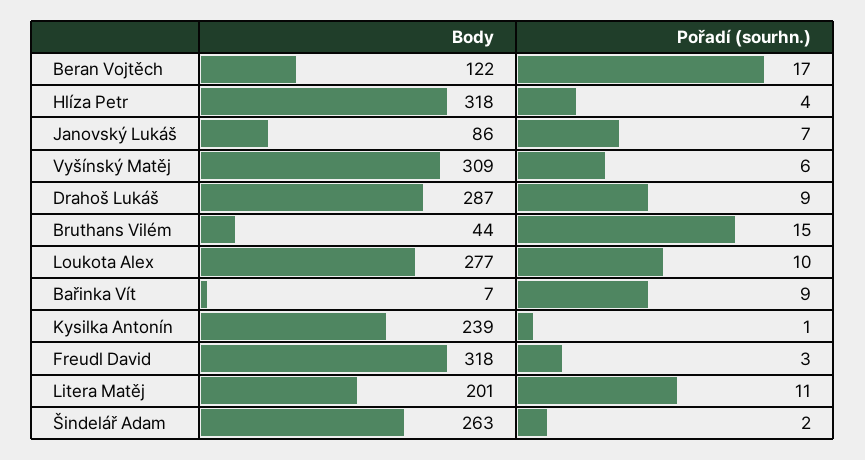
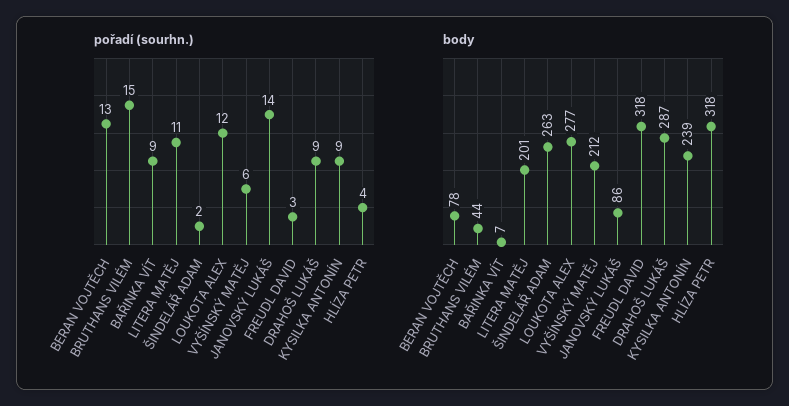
  {
    "Body": {
-     "Beran Vojtěch": 122,
+     "Beran Vojtěch": 78,
      "Hlíza Petr": 318,
      "Janovský Lukáš": 86,
-     "Vyšínský Matěj": 309,
+     "Vyšínský Matěj": 212,
      "Drahoš Lukáš": 287,
      "Bruthans Vilém": 44,
      "Loukota Alex": 277,
      "Bařinka Vít": 7,
      "Kysilka Antonín": 239,
      "Freudl David": 318,
      "Litera Matěj": 201,
      "Šindelář Adam": 263
    },
    "Pořadí (sourhn.)": {
-     "Beran Vojtěch": 17,
+     "Beran Vojtěch": 13,
      "Hlíza Petr": 4,
-     "Janovský Lukáš": 7,
+     "Janovský Lukáš": 14,
      "Vyšínský Matěj": 6,
      "Drahoš Lukáš": 9,
      "Bruthans Vilém": 15,
-     "Loukota Alex": 10,
+     "Loukota Alex": 12,
      "Bařinka Vít": 9,
-     "Kysilka Antonín": 1,
+     "Kysilka Antonín": 9,
      "Freudl David": 3,
      "Litera Matěj": 11,
      "Šindelář Adam": 2
    }
  }

